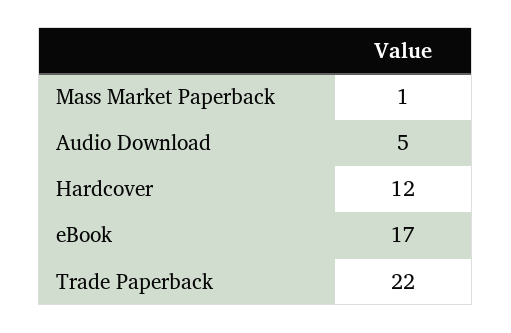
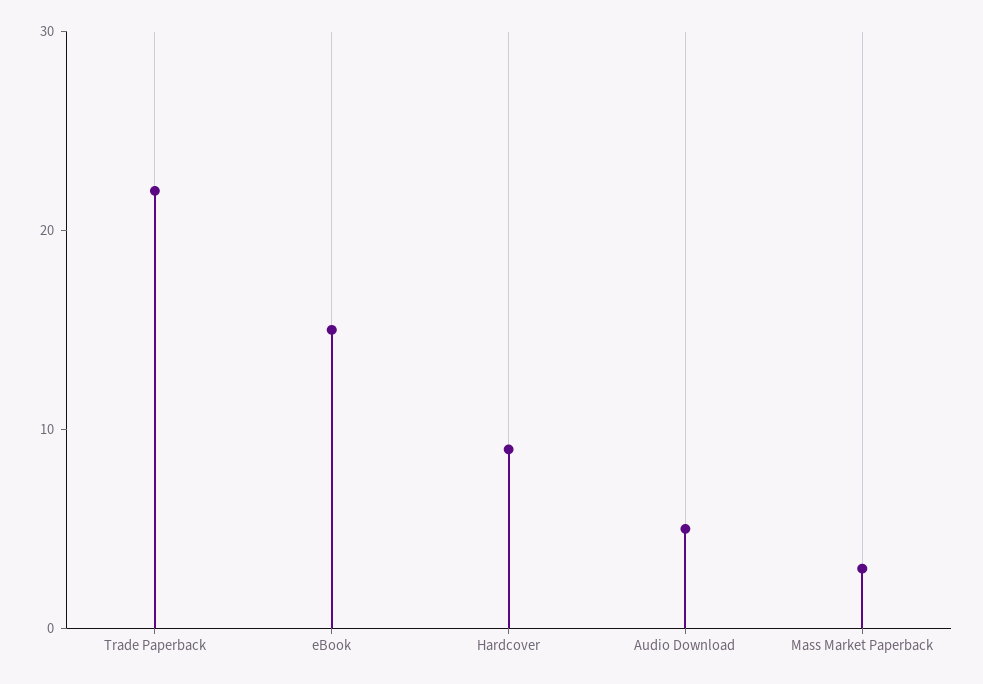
  {
-   "Mass Market Paperback": 1,
+   "Mass Market Paperback": 3,
    "Audio Download": 5,
-   "Hardcover": 12,
+   "Hardcover": 9,
-   "eBook": 17,
+   "eBook": 15,
    "Trade Paperback": 22
  }

